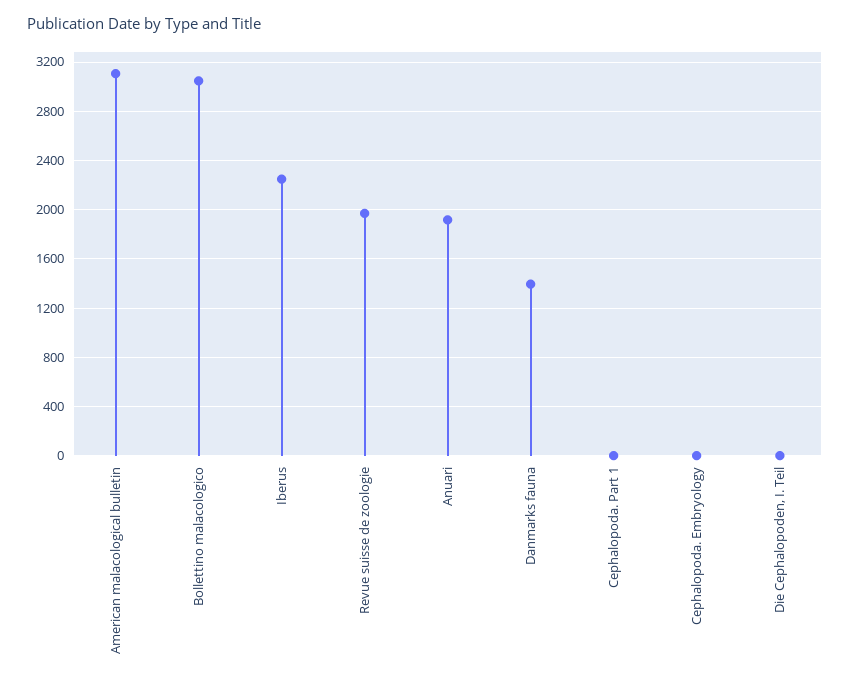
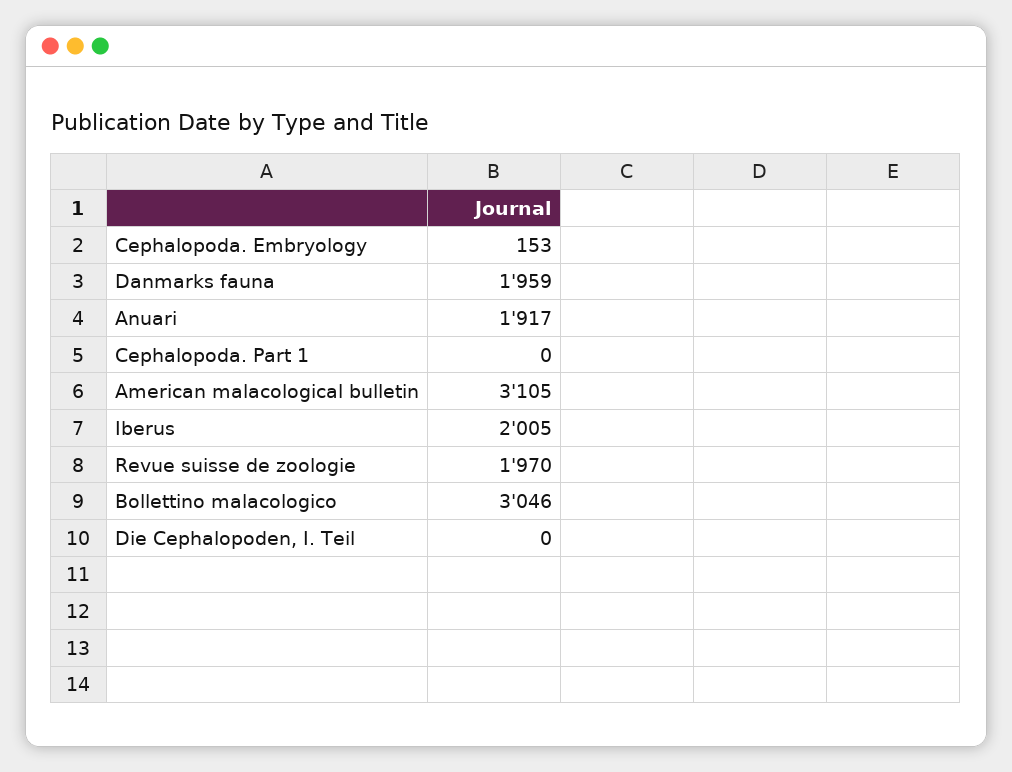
  {
    "American malacological bulletin": 3105,
    "Bollettino malacologico": 3046,
-   "Iberus": 2250,
+   "Iberus": 2005,
    "Revue suisse de zoologie": 1970,
    "Anuari": 1917,
-   "Danmarks fauna": 1400,
+   "Danmarks fauna": 1959,
    "Cephalopoda. Part 1": 0,
-   "Cephalopoda. Embryology": 0,
+   "Cephalopoda. Embryology": 153,
    "Die Cephalopoden, I. Teil": 0
  }

